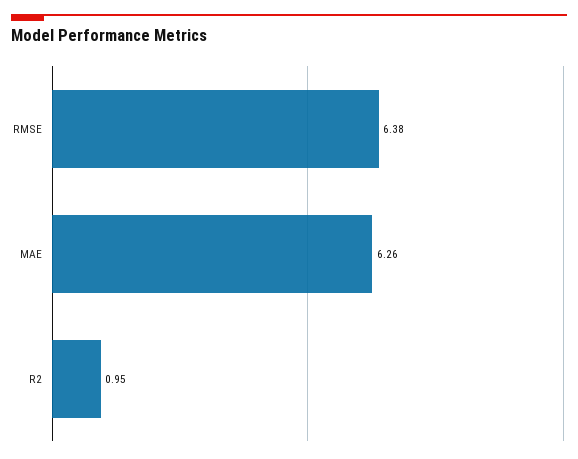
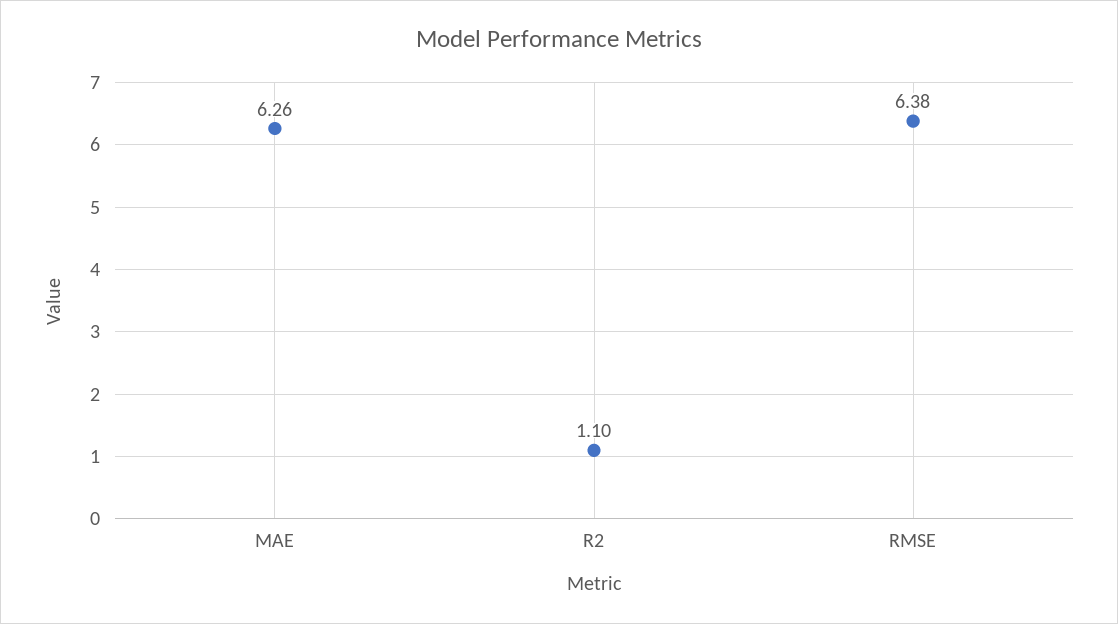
  {
    "RMSE": 6.38,
    "MAE": 6.26,
-   "R2": 0.95
+   "R2": 1.1
  }

